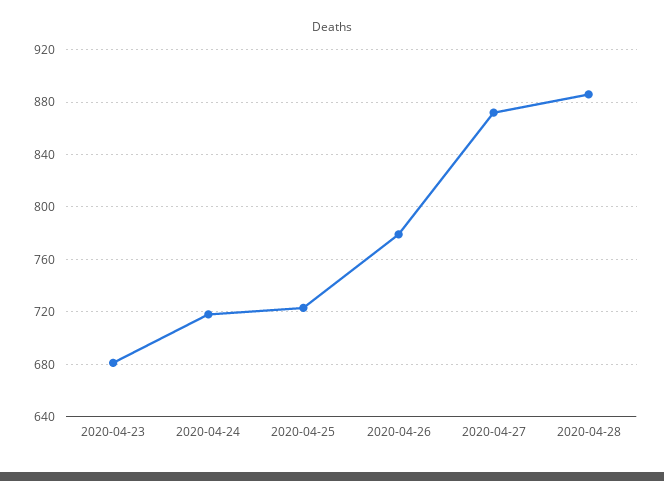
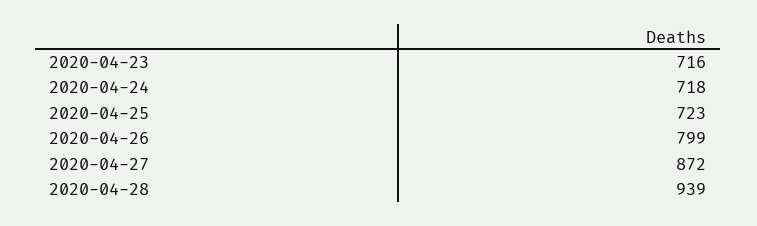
  {
-   "2020-04-23": 680,
+   "2020-04-23": 716,
    "2020-04-24": 718,
    "2020-04-25": 723,
-   "2020-04-26": 780,
+   "2020-04-26": 799,
    "2020-04-27": 872,
-   "2020-04-28": 885
+   "2020-04-28": 939
  }

